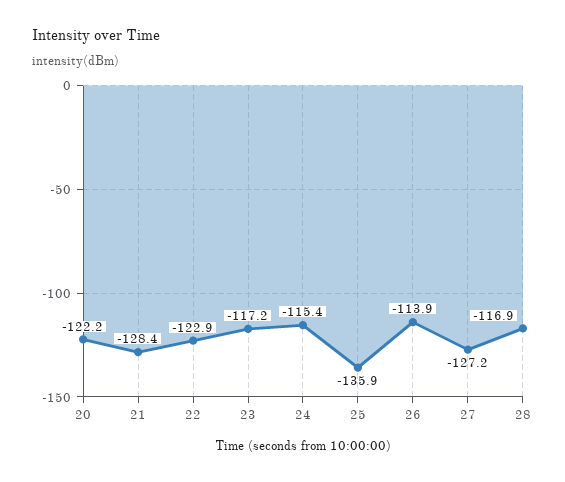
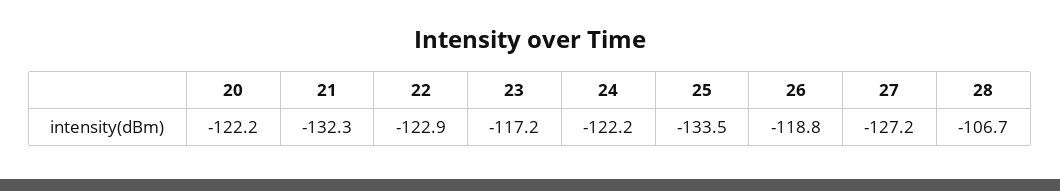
  {
    "20": -122.2,
-   "21": -128.4,
+   "21": -132.3,
    "22": -122.9,
    "23": -117.2,
-   "24": -115.4,
+   "24": -122.2,
-   "25": -135.9,
+   "25": -133.5,
-   "26": -113.9,
+   "26": -118.8,
    "27": -127.2,
-   "28": -116.9
+   "28": -106.7
  }

